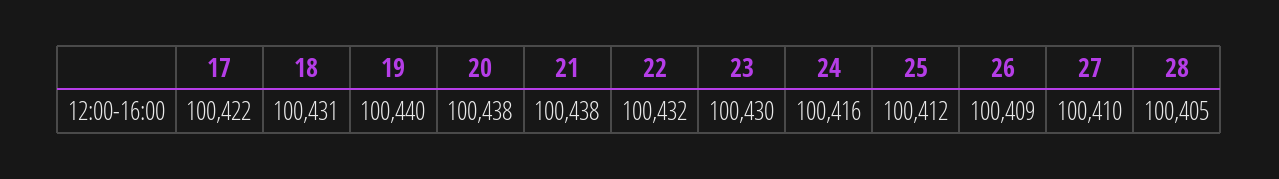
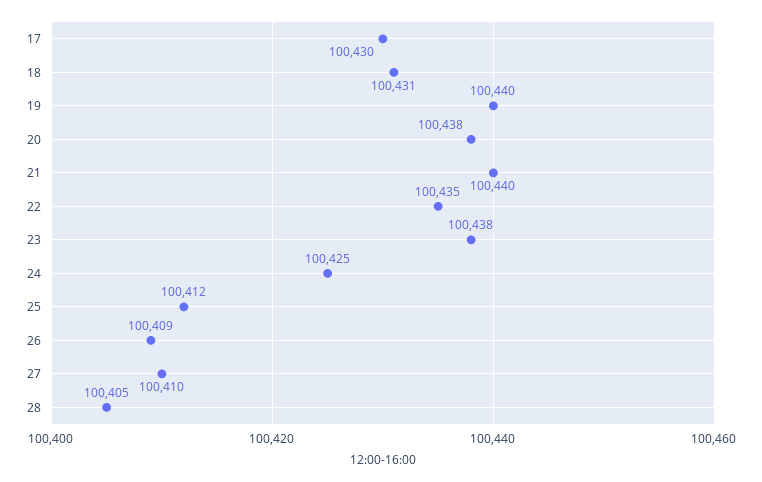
  {
-   "17": 100422,
+   "17": 100430,
    "18": 100431,
    "19": 100440,
    "20": 100438,
-   "21": 100438,
+   "21": 100440,
-   "22": 100432,
+   "22": 100435,
-   "23": 100430,
+   "23": 100438,
-   "24": 100416,
+   "24": 100425,
    "25": 100412,
    "26": 100409,
    "27": 100410,
    "28": 100405
  }

